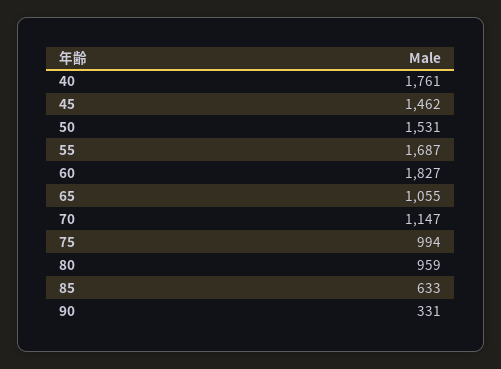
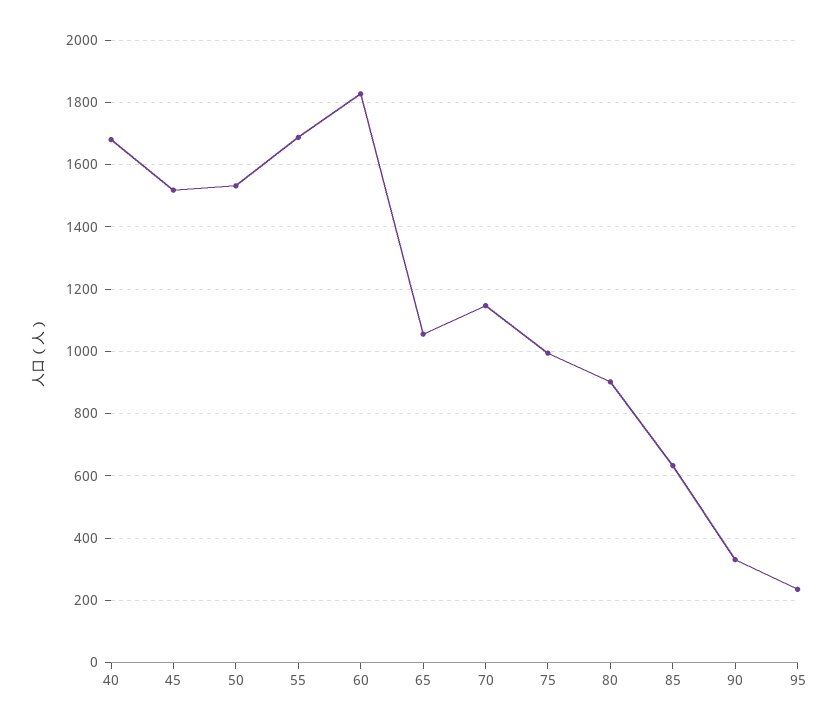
  {
-   "40": 1761,
+   "40": 1680,
-   "45": 1462,
+   "45": 1520,
    "50": 1531,
    "55": 1687,
    "60": 1827,
    "65": 1055,
    "70": 1147,
    "75": 994,
-   "80": 959,
+   "80": 900,
    "85": 633,
-   "90": 331
+   "90": 331,
+   "95": 240
  }

